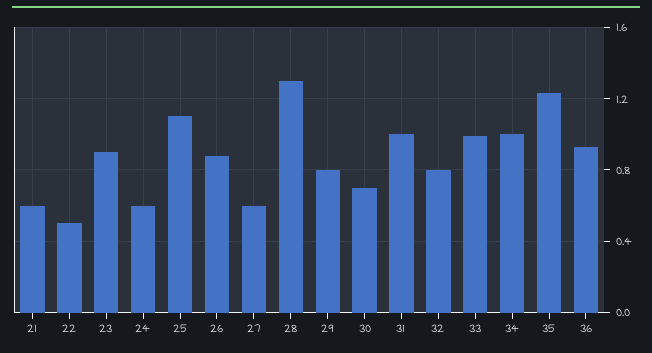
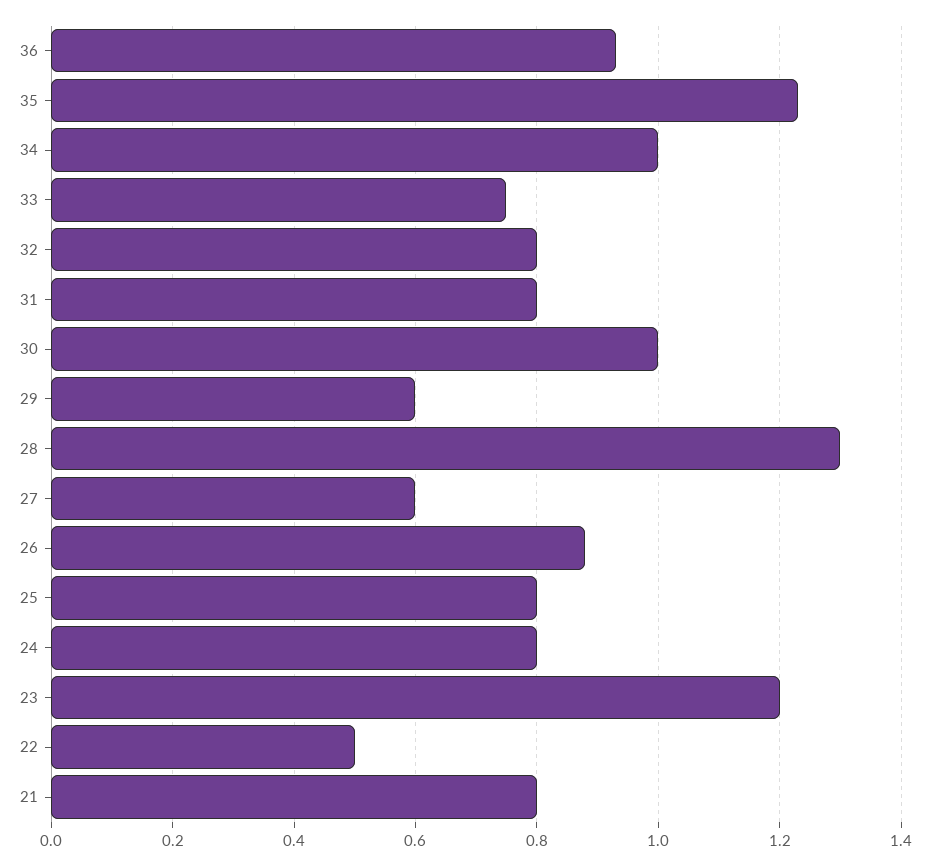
  {
-   "21": 0.6,
+   "21": 0.8,
    "22": 0.5,
-   "23": 0.9,
+   "23": 1.2,
-   "24": 0.6,
+   "24": 0.8,
-   "25": 1.1,
+   "25": 0.8,
    "26": 0.9,
    "27": 0.6,
    "28": 1.3,
-   "29": 0.8,
+   "29": 0.6,
-   "30": 0.7,
+   "30": 1,
-   "31": 1,
+   "31": 0.8,
    "32": 0.8,
-   "33": 1,
+   "33": 0.75,
    "34": 1,
    "35": 1.25,
    "36": 0.95
  }

